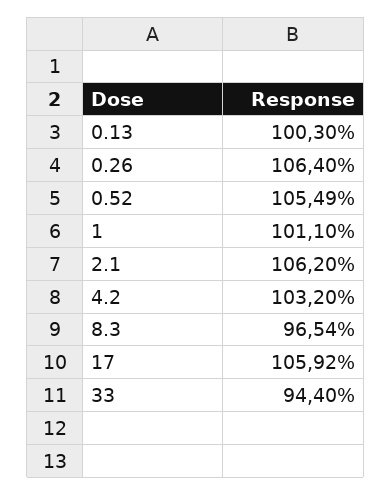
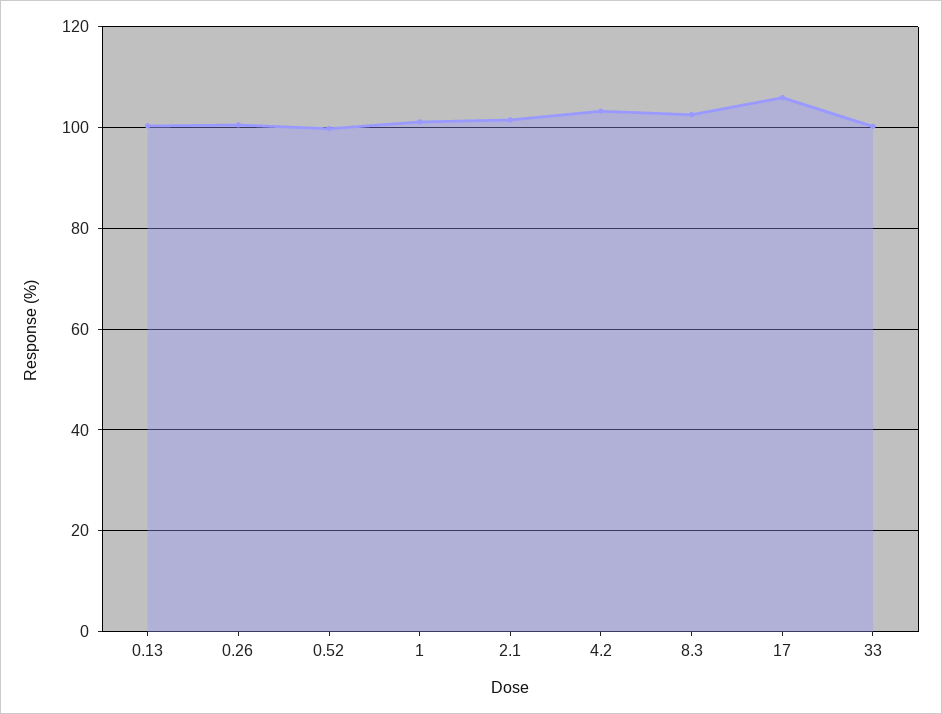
  {
    "0.13": 100.3,
-   "0.26": 106.4,
+   "0.26": 100,
-   "0.52": 105.49,
+   "0.52": 100,
    "1": 101.1,
-   "2.1": 106.2,
+   "2.1": 102,
    "4.2": 103.2,
-   "8.3": 96.54,
+   "8.3": 102,
    "17": 105.92,
-   "33": 94.4
+   "33": 100
  }

